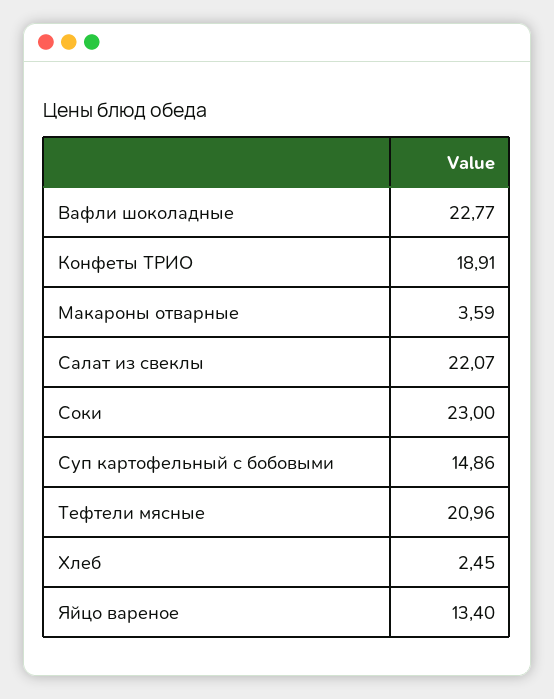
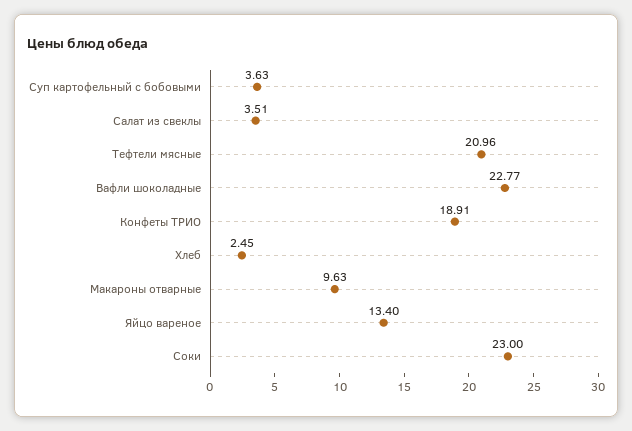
  {
    "Вафли шоколадные": 22.77,
    "Конфеты ТРИО": 18.91,
-   "Макароны отварные": 3.59,
+   "Макароны отварные": 9.63,
-   "Салат из свеклы": 22.07,
+   "Салат из свеклы": 3.51,
    "Соки": 23,
-   "Суп картофельный с бобовыми": 14.86,
+   "Суп картофельный с бобовыми": 3.63,
    "Тефтели мясные": 20.96,
    "Хлеб": 2.45,
    "Яйцо вареное": 13.4
  }

